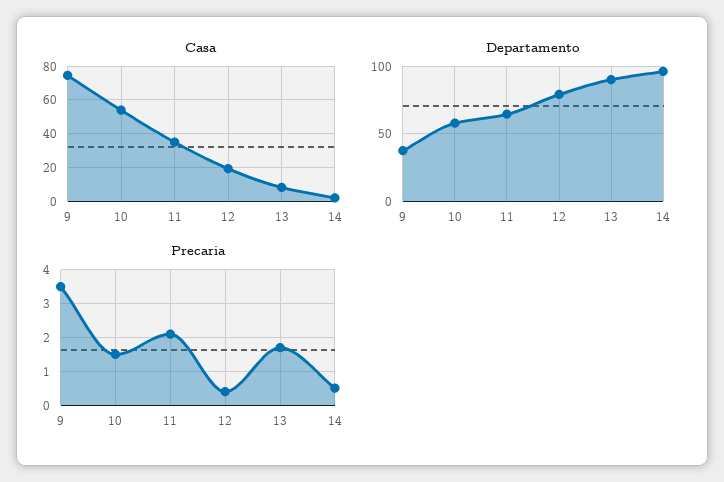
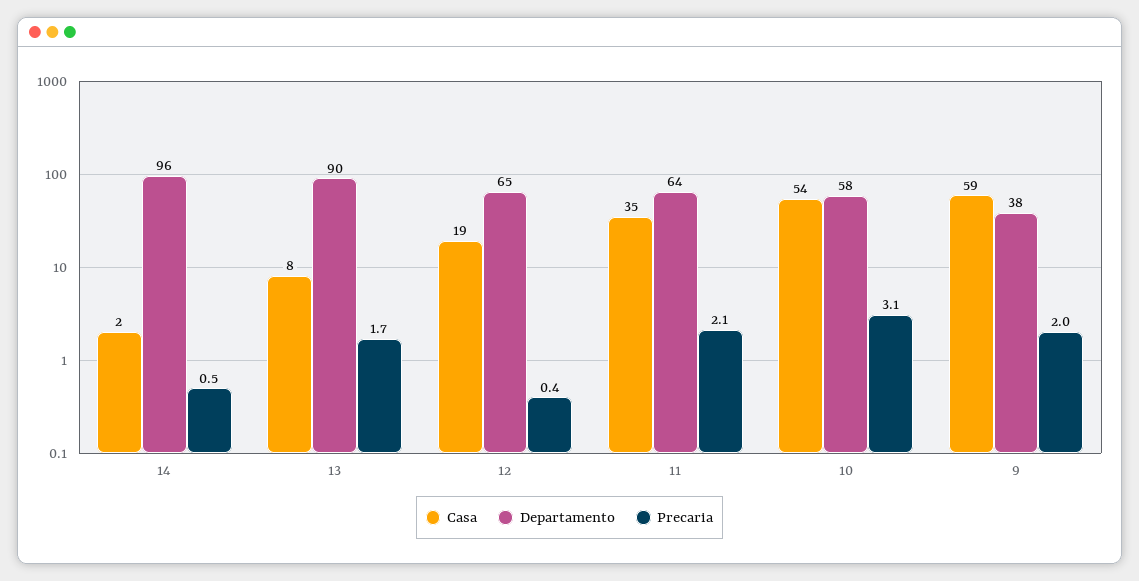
  {
    "Casa": {
-     "9": 75,
+     "9": 59,
      "10": 54,
      "11": 35,
      "12": 19,
      "13": 8,
      "14": 2
    },
    "Departamento": {
      "9": 38,
      "10": 58,
      "11": 64,
-     "12": 80,
+     "12": 65,
      "13": 90,
      "14": 96
    },
    "Precaria": {
-     "9": 3.5,
+     "9": 2,
-     "10": 1.5,
+     "10": 3.1,
      "11": 2.1,
      "12": 0.4,
      "13": 1.7,
      "14": 0.5
    }
  }

